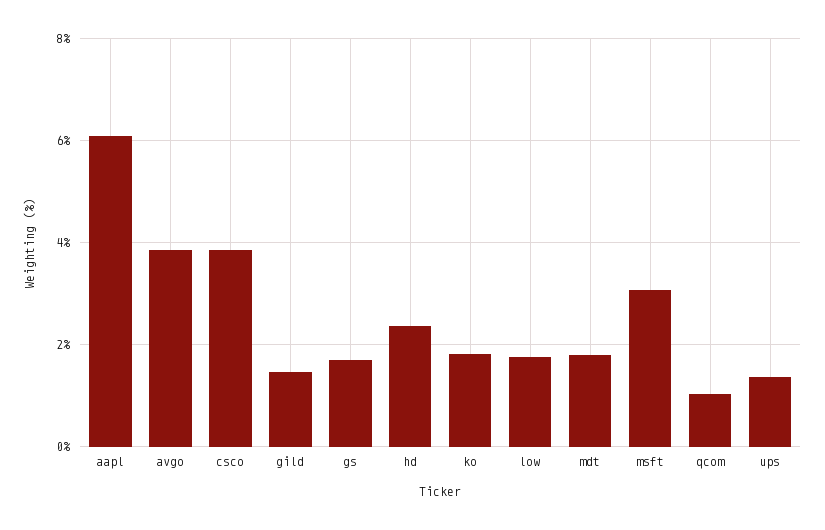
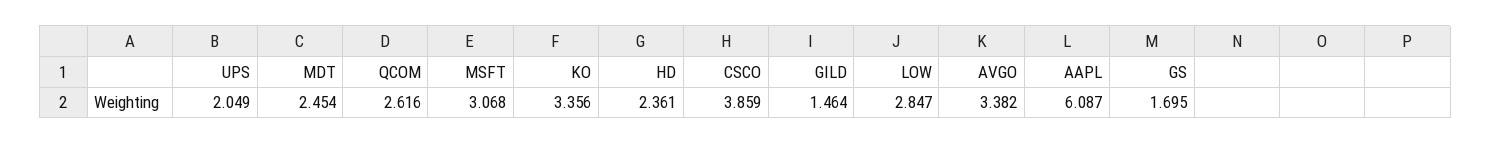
  {
    "aapl": 6.087,
-   "avgo": 3.8,
+   "avgo": 3.382,
    "csco": 3.859,
    "gild": 1.464,
    "gs": 1.695,
    "hd": 2.361,
-   "ko": 1.8,
+   "ko": 3.356,
-   "low": 1.8,
+   "low": 2.847,
-   "mdt": 1.8,
+   "mdt": 2.454,
    "msft": 3.068,
-   "qcom": 1,
+   "qcom": 2.616,
-   "ups": 1.4
+   "ups": 2.049
  }

